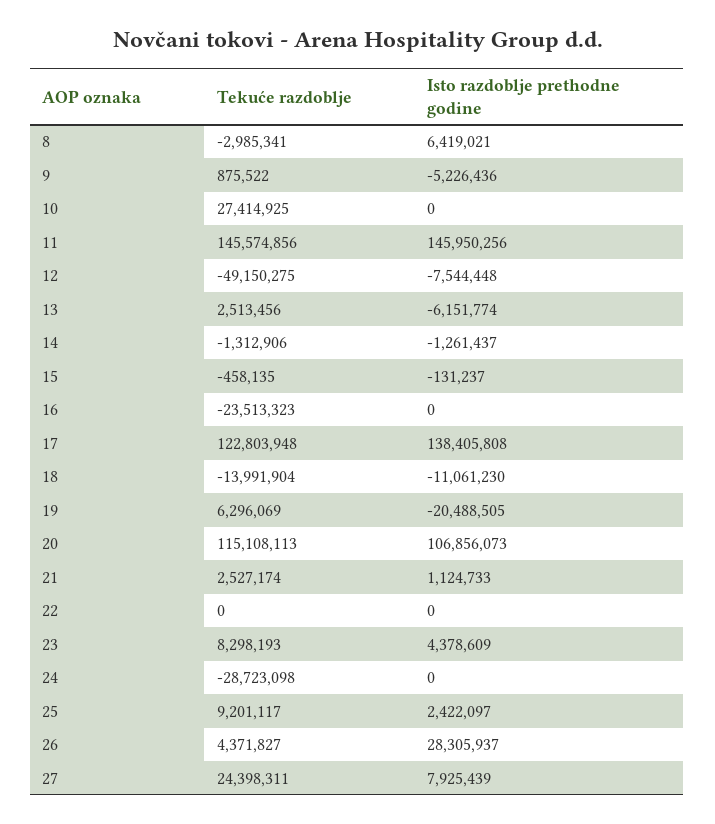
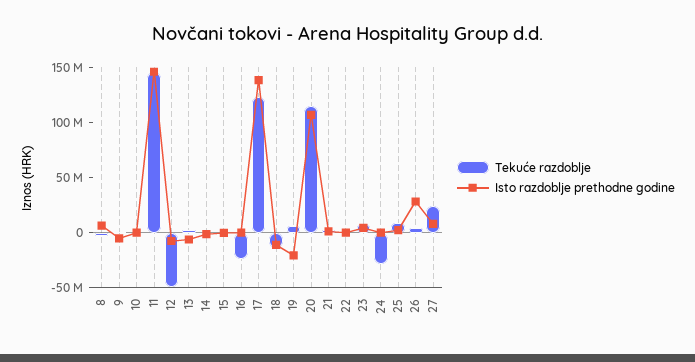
  {
    "Tekuće razdoblje": {
      "8": -2985341,
      "9": 875522,
-     "10": 27414925,
+     "10": 0,
      "11": 145574856,
      "12": -49150275,
      "13": 2513456,
      "14": -1312906,
      "15": -458135,
      "16": -23513323,
      "17": 122803948,
      "18": -13991904,
      "19": 6296069,
      "20": 115108113,
      "21": 2527174,
      "22": 0,
      "23": 8298193,
      "24": -28723098,
      "25": 9201117,
      "26": 4371827,
      "27": 24398311
    },
    "Isto razdoblje prethodne godine": {
      "8": 6419021,
      "9": -5226436,
      "10": 0,
      "11": 145950256,
      "12": -7544448,
      "13": -6151774,
      "14": -1261437,
      "15": -131237,
      "16": 0,
      "17": 138405808,
      "18": -11061230,
      "19": -20488505,
      "20": 106856073,
      "21": 1124733,
      "22": 0,
      "23": 4378609,
      "24": 0,
      "25": 2422097,
      "26": 28305937,
      "27": 7925439
    }
  }

